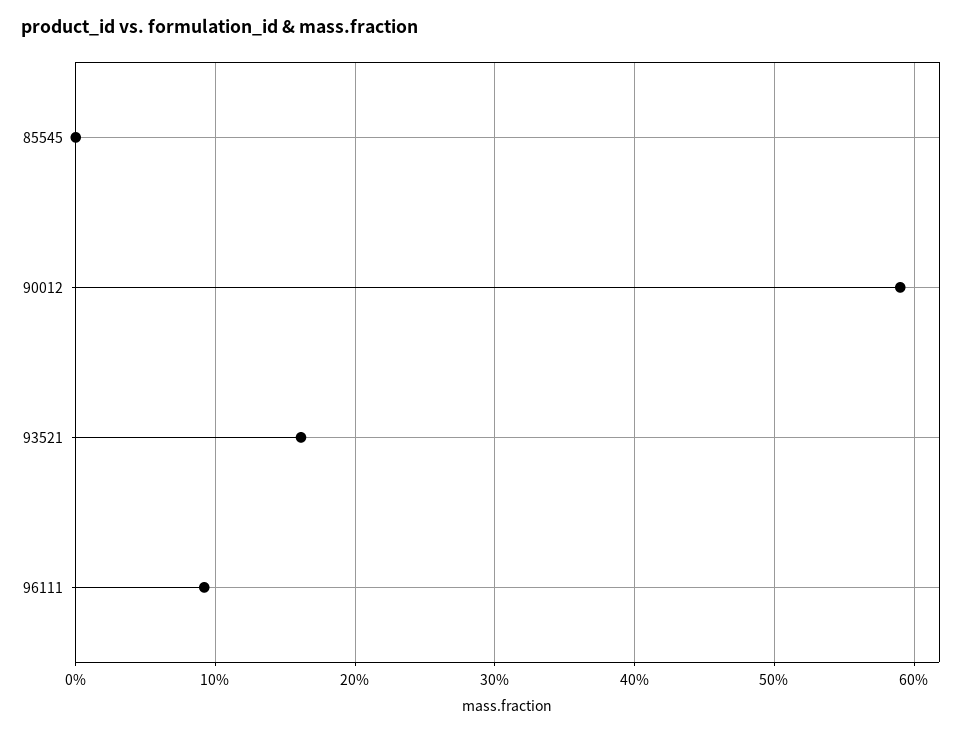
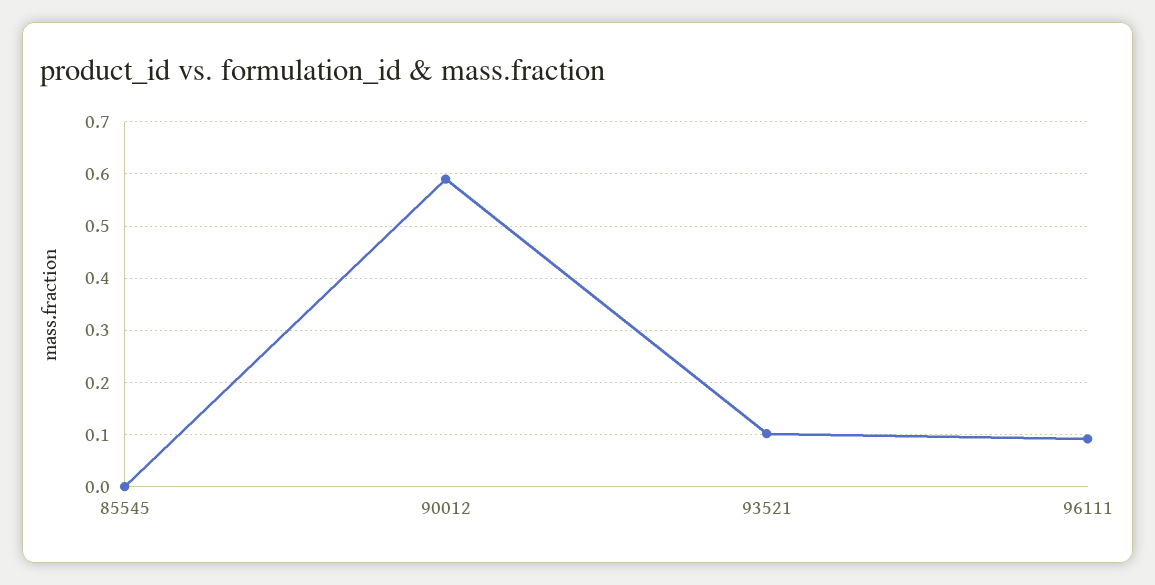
  {
    "85545": 0,
    "90012": 0.59,
-   "93521": 0.16,
+   "93521": 0.1,
    "96111": 0.09
  }

